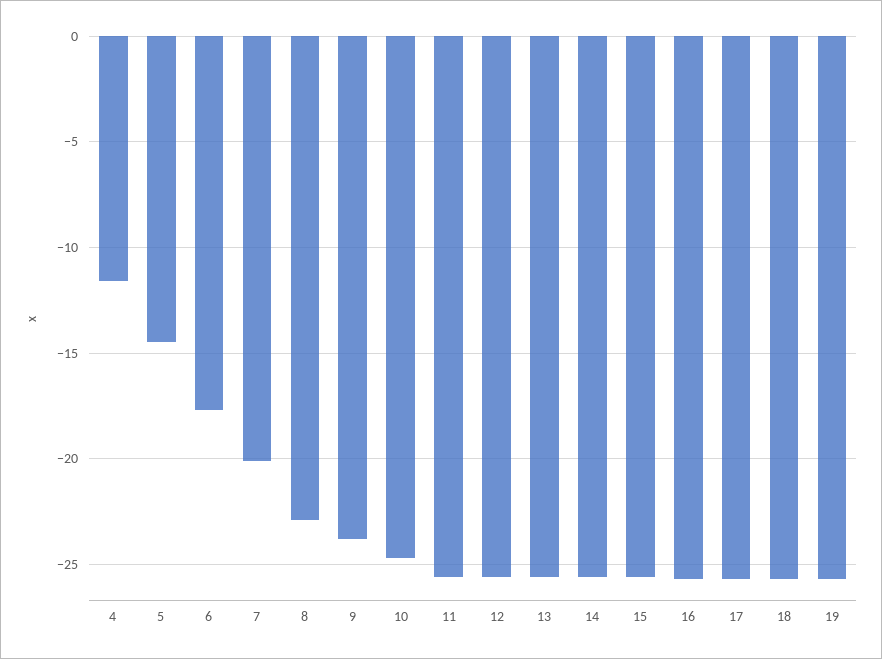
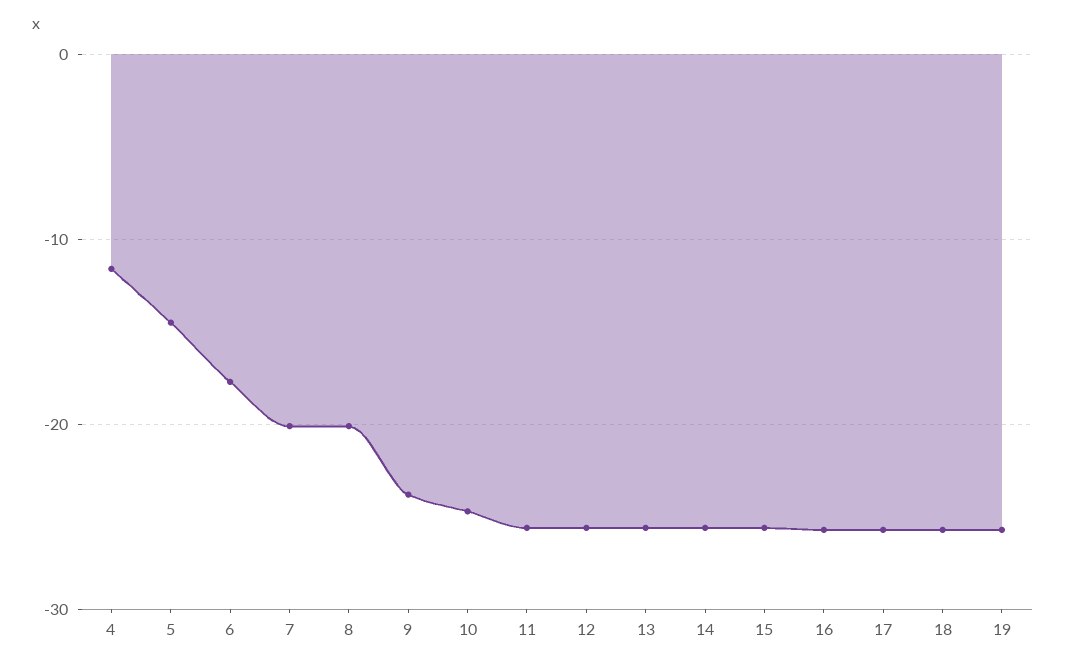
  {
    "4": -11.5,
    "5": -14.5,
    "6": -17.5,
    "7": -20,
-   "8": -23,
+   "8": -20,
    "9": -24,
    "10": -24.5,
    "11": -25.5,
    "12": -25.5,
    "13": -25.5,
    "14": -25.5,
    "15": -25.5,
    "16": -25.5,
    "17": -25.5,
    "18": -25.5,
    "19": -25.5
  }

